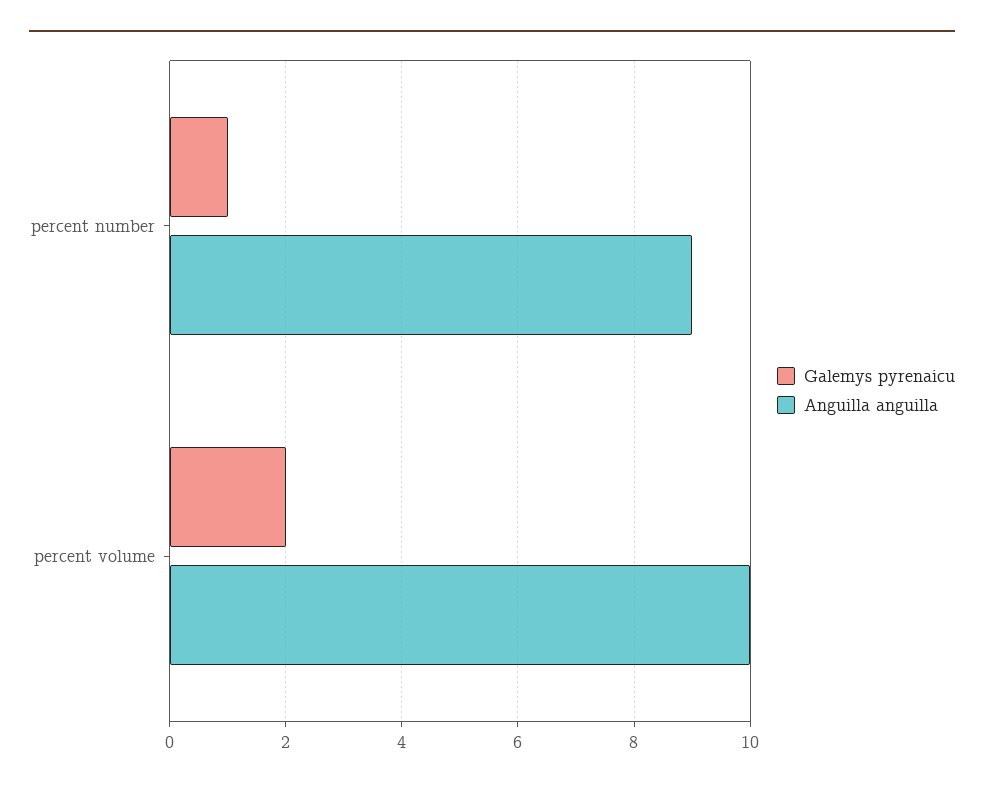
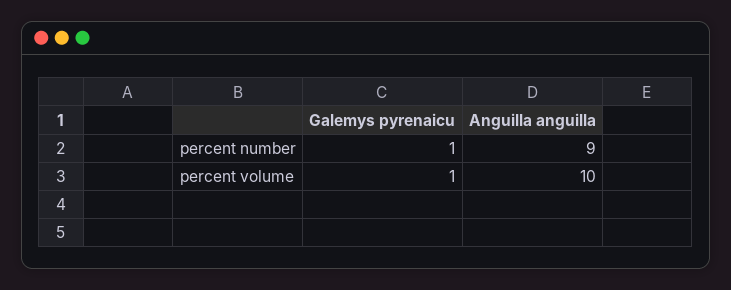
  {
    "Galemys pyrenaicu": {
      "percent number": 1,
-     "percent volume": 2
+     "percent volume": 1
    },
    "Anguilla anguilla": {
      "percent number": 9,
      "percent volume": 10
    }
  }

